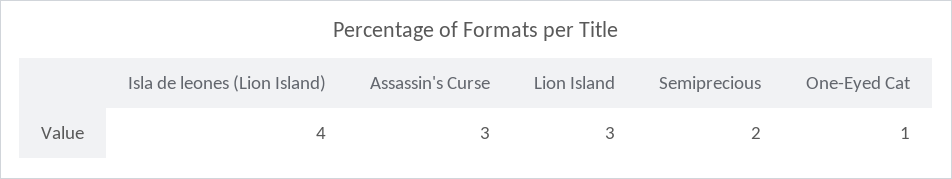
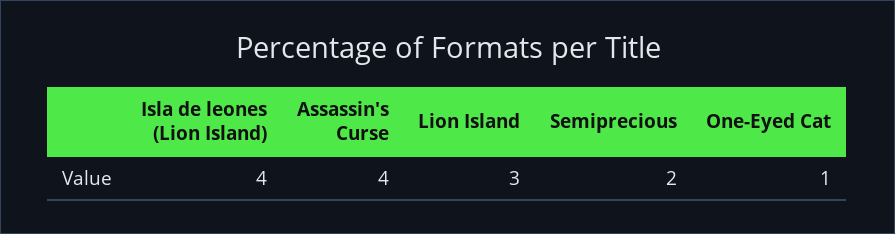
  {
    "Isla de leones (Lion Island)": 4,
-   "Assassin's Curse": 3,
+   "Assassin's Curse": 4,
    "Lion Island": 3,
    "Semiprecious": 2,
    "One-Eyed Cat": 1
  }

